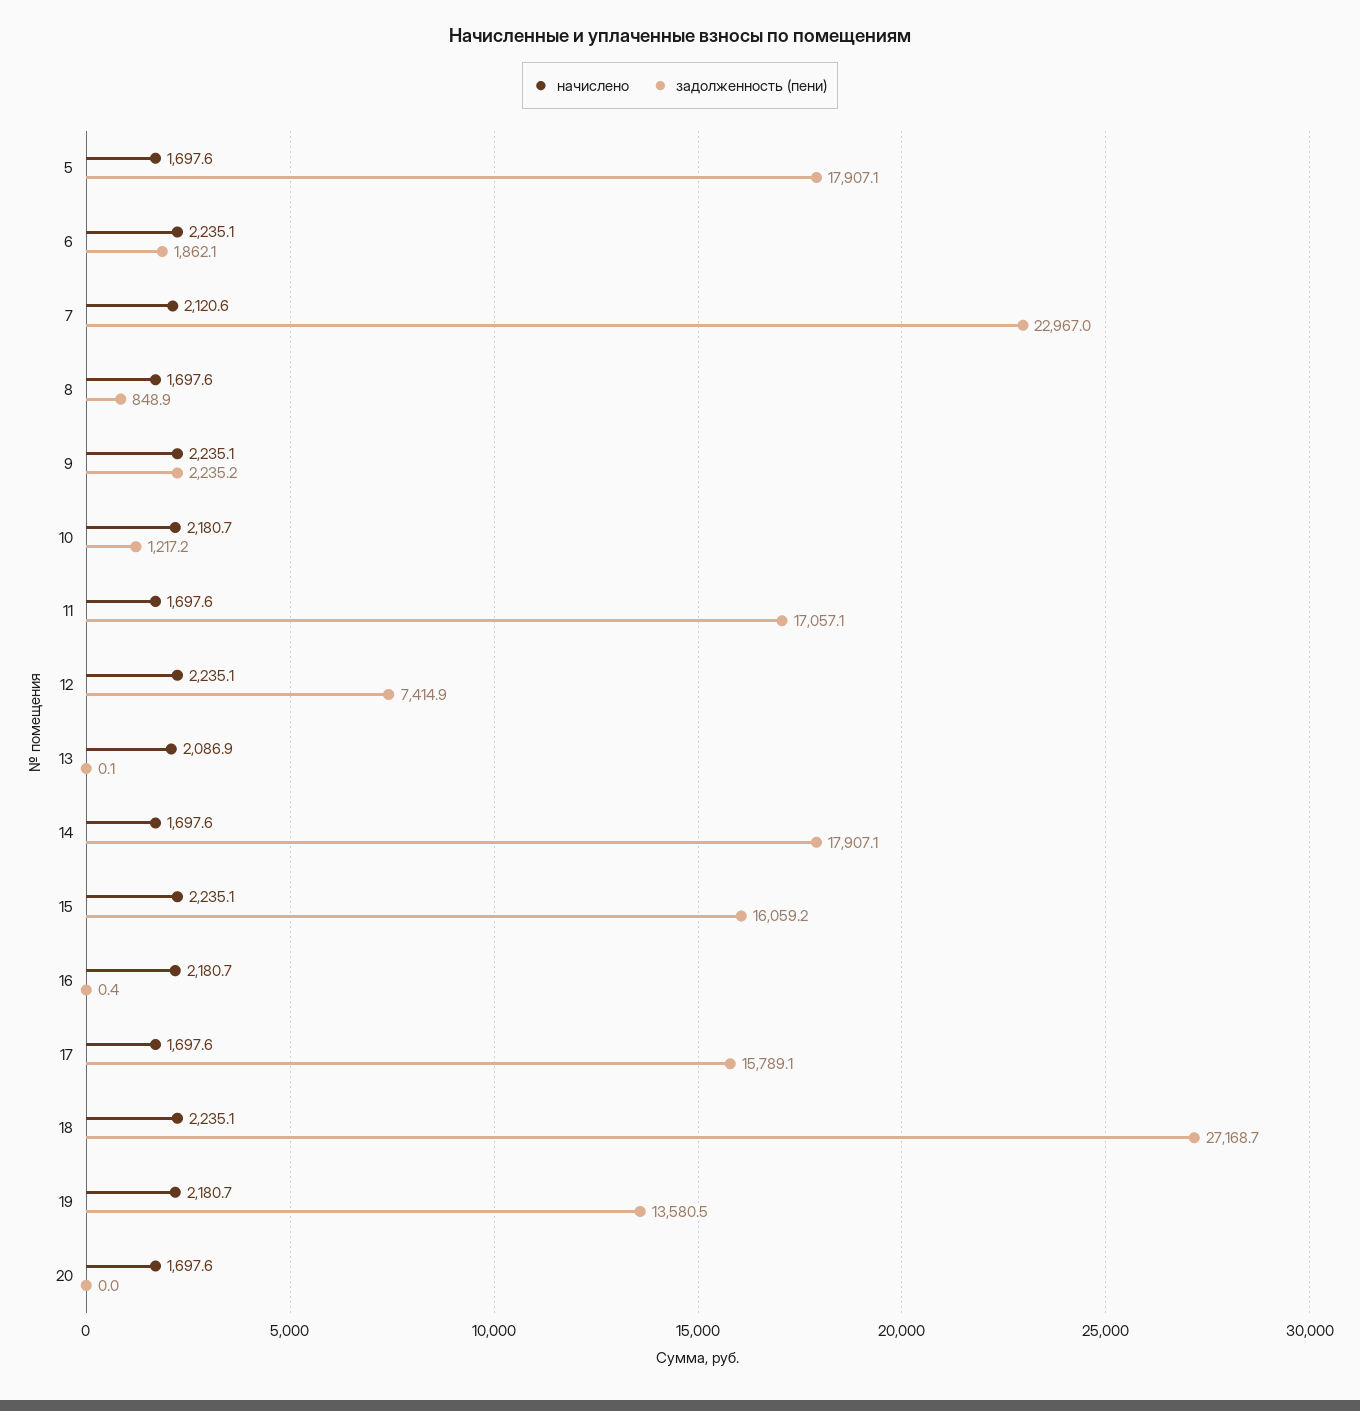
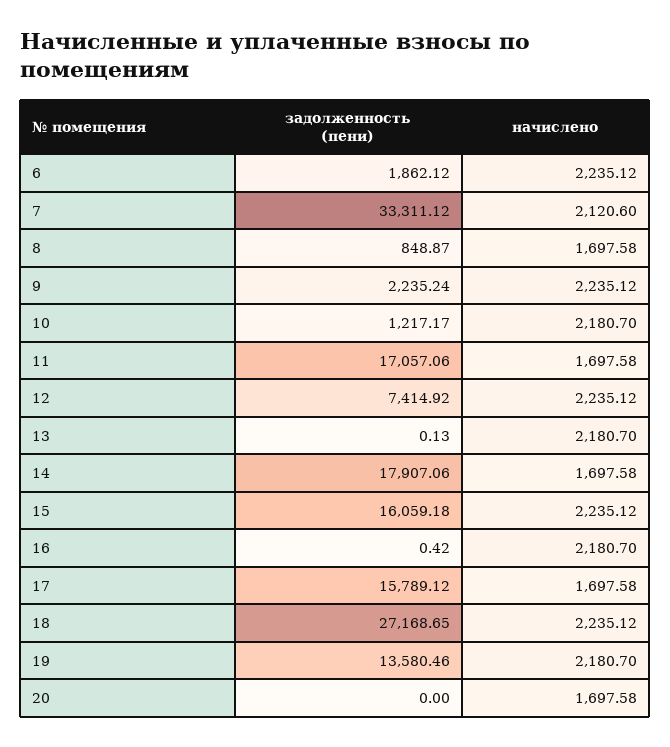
  {
    "начислено": {
-     "5": 1697.6,
      "6": 2235.12,
      "7": 2120.6,
      "8": 1697.58,
      "9": 2235.12,
      "10": 2180.7,
      "11": 1697.58,
      "12": 2235.12,
-     "13": 2086.9,
+     "13": 2180.7,
      "14": 1697.58,
      "15": 2235.12,
      "16": 2180.7,
      "17": 1697.58,
      "18": 2235.12,
      "19": 2180.7,
      "20": 1697.58
    },
    "задолженность (пени)": {
-     "5": 17907.1,
      "6": 1862.12,
-     "7": 22967,
+     "7": 33311.12,
      "8": 848.87,
      "9": 2235.24,
      "10": 1217.17,
      "11": 17057.06,
      "12": 7414.92,
      "13": 0.13,
      "14": 17907.06,
      "15": 16059.18,
      "16": 0.42,
      "17": 15789.12,
      "18": 27168.65,
      "19": 13580.46,
      "20": 0
    }
  }

